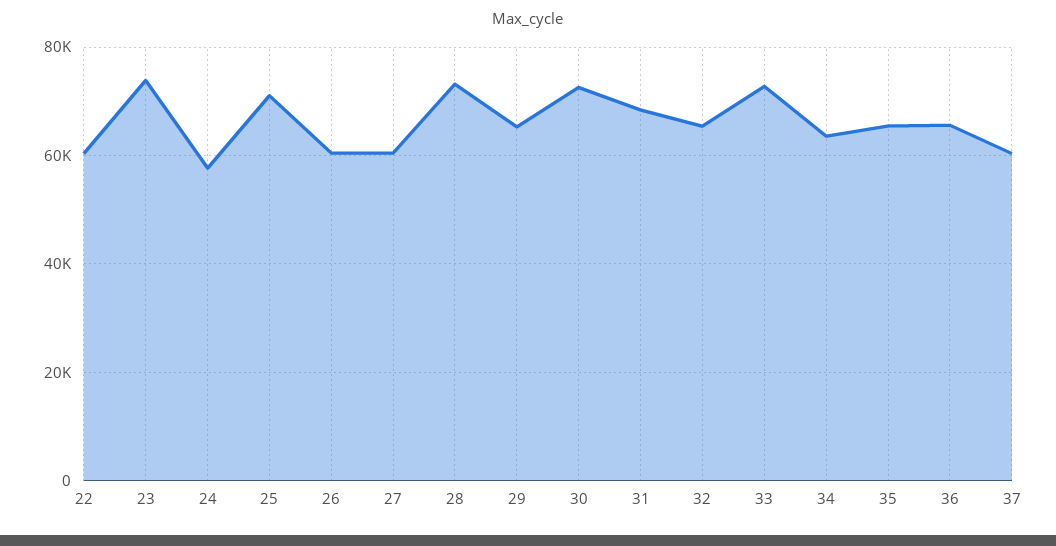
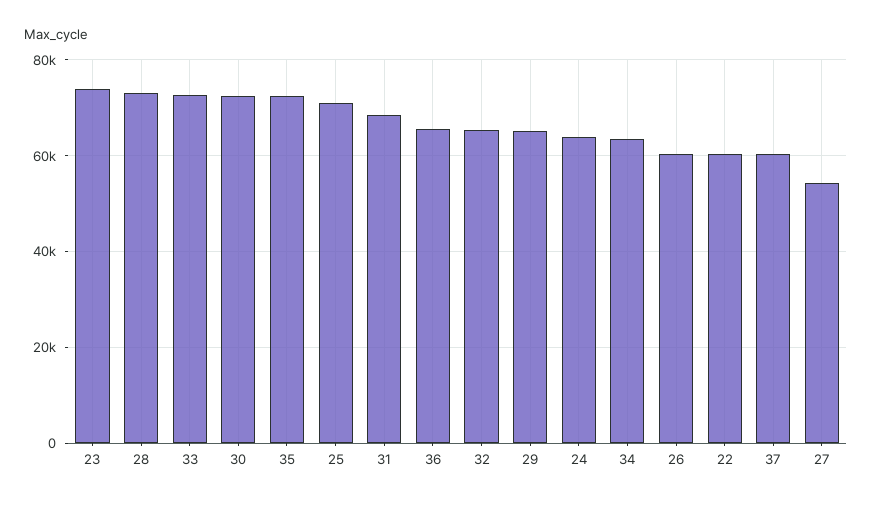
  {
    "22": 60000,
    "23": 74000,
-   "24": 58000,
+   "24": 64000,
    "25": 72000,
    "26": 60000,
-   "27": 60000,
+   "27": 54000,
    "28": 74000,
    "29": 66000,
    "30": 72000,
    "31": 68000,
    "32": 66000,
    "33": 72000,
    "34": 64000,
-   "35": 66000,
+   "35": 72000,
    "36": 66000,
    "37": 60000
  }

